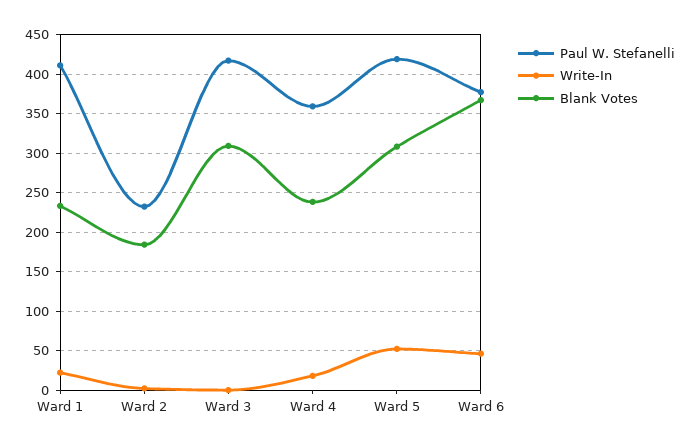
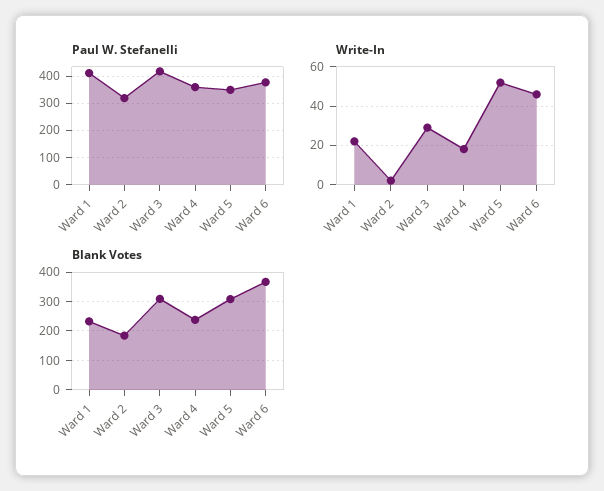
  {
    "Paul W. Stefanelli": {
      "Ward 1": 410,
-     "Ward 2": 230,
+     "Ward 2": 325,
      "Ward 3": 420,
      "Ward 4": 360,
-     "Ward 5": 420,
+     "Ward 5": 350,
      "Ward 6": 380
    },
    "Write-In": {
      "Ward 1": 20,
      "Ward 2": 0,
-     "Ward 3": 0,
+     "Ward 3": 30,
      "Ward 4": 20,
      "Ward 5": 50,
      "Ward 6": 45
    },
    "Blank Votes": {
      "Ward 1": 230,
      "Ward 2": 180,
      "Ward 3": 310,
      "Ward 4": 240,
      "Ward 5": 310,
      "Ward 6": 370
    }
  }

